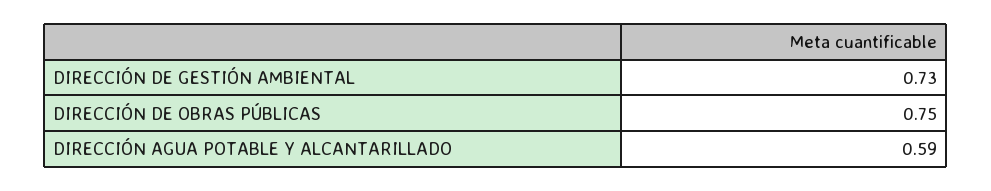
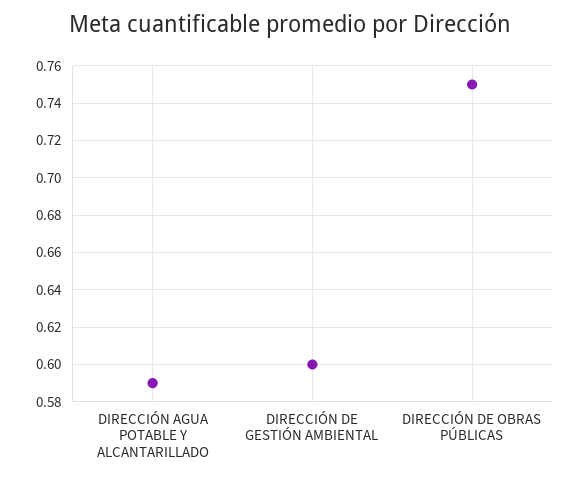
  {
-   "DIRECCIÓN DE GESTIÓN AMBIENTAL": 0.73,
+   "DIRECCIÓN DE GESTIÓN AMBIENTAL": 0.6,
    "DIRECCIÓN DE OBRAS PÚBLICAS": 0.75,
    "DIRECCIÓN AGUA POTABLE Y ALCANTARILLADO": 0.59
  }

